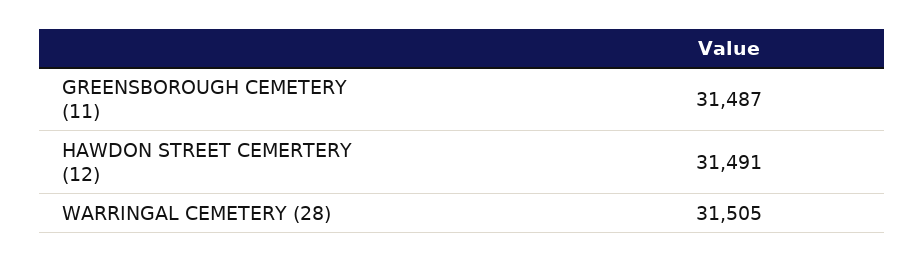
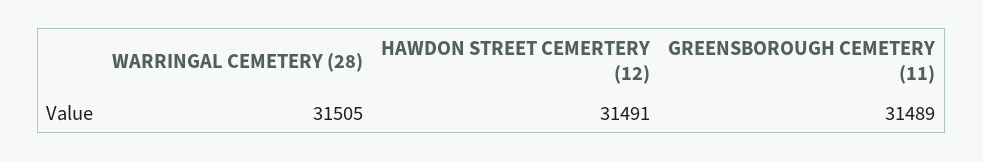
  {
-   "GREENSBOROUGH CEMETERY (11)": 31487,
+   "GREENSBOROUGH CEMETERY (11)": 31489,
    "HAWDON STREET CEMERTERY (12)": 31491,
    "WARRINGAL CEMETERY (28)": 31505
  }

